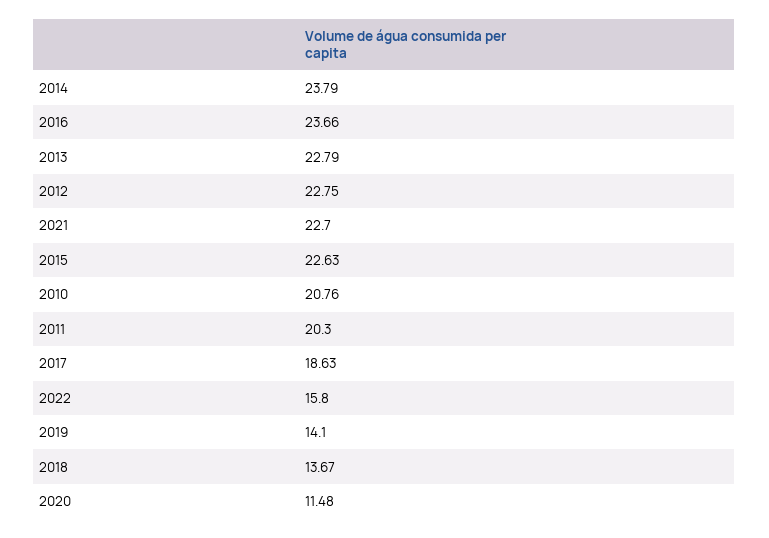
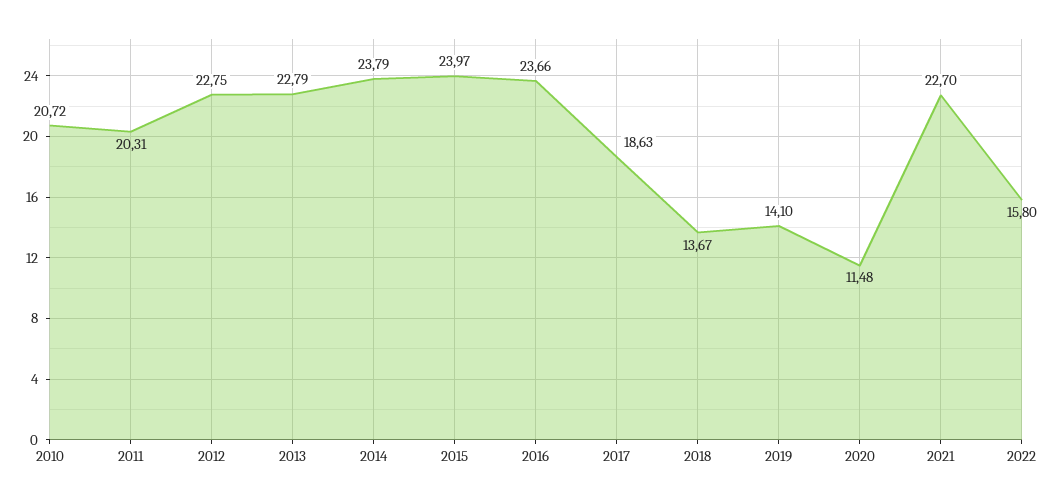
  {
    "2014": 23.79,
    "2016": 23.66,
    "2013": 22.79,
    "2012": 22.75,
    "2021": 22.7,
-   "2015": 22.63,
+   "2015": 23.97,
-   "2010": 20.76,
+   "2010": 20.72,
-   "2011": 20.3,
+   "2011": 20.31,
    "2017": 18.63,
    "2022": 15.8,
    "2019": 14.1,
    "2018": 13.67,
    "2020": 11.48
  }

